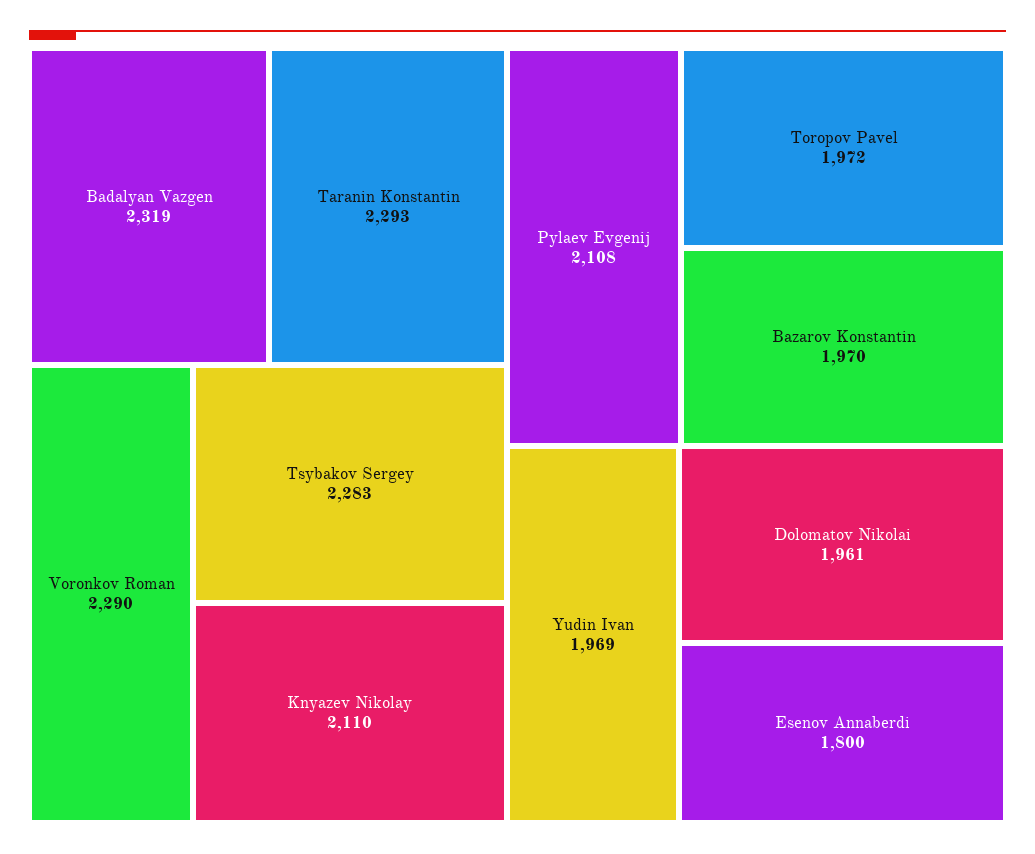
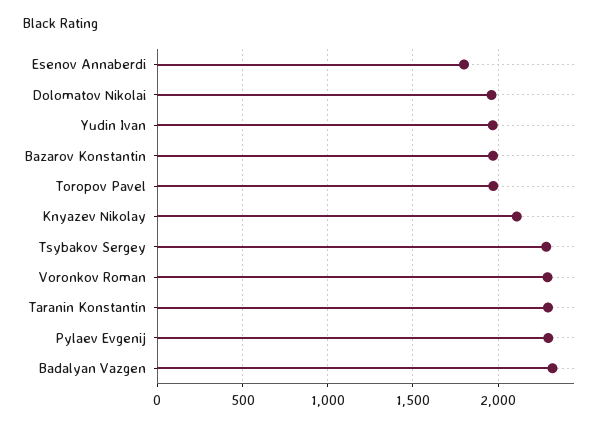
  {
    "Badalyan Vazgen": 2319,
    "Taranin Konstantin": 2293,
    "Voronkov Roman": 2290,
    "Tsybakov Sergey": 2283,
    "Knyazev Nikolay": 2110,
-   "Pylaev Evgenij": 2108,
+   "Pylaev Evgenij": 2300,
    "Toropov Pavel": 1972,
    "Bazarov Konstantin": 1970,
    "Yudin Ivan": 1969,
    "Dolomatov Nikolai": 1961,
    "Esenov Annaberdi": 1800
  }

